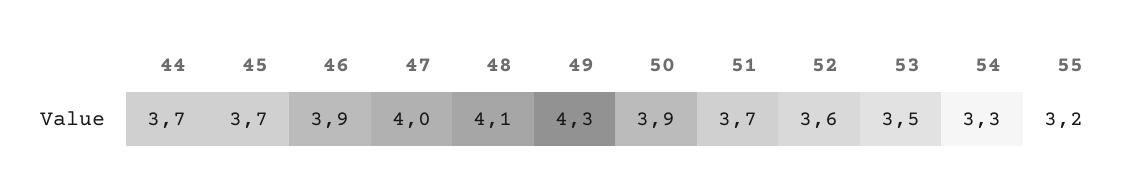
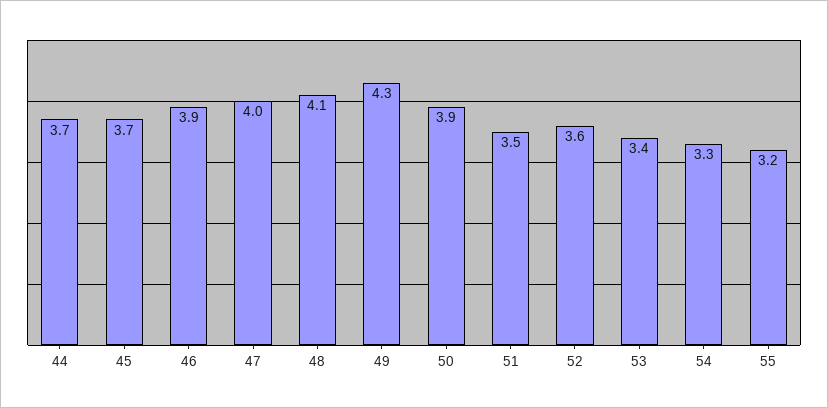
  {
    "44": 3.7,
    "45": 3.7,
    "46": 3.9,
    "47": 4,
    "48": 4.1,
    "49": 4.3,
    "50": 3.9,
-   "51": 3.7,
+   "51": 3.5,
    "52": 3.6,
-   "53": 3.5,
+   "53": 3.4,
    "54": 3.3,
    "55": 3.2
  }

